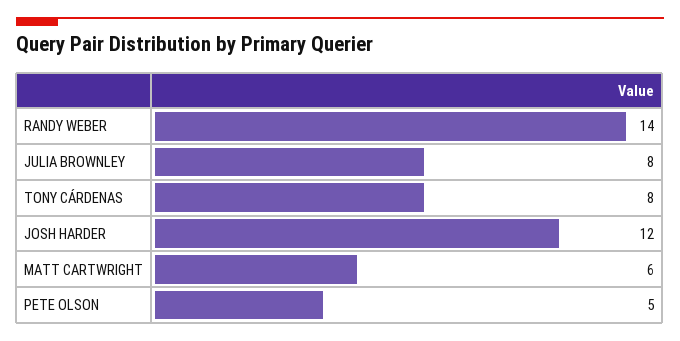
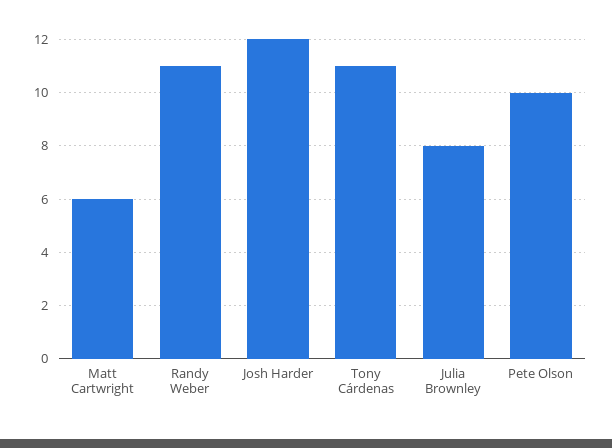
  {
-   "RANDY WEBER": 14,
+   "RANDY WEBER": 11,
    "JULIA BROWNLEY": 8,
-   "TONY CÁRDENAS": 8,
+   "TONY CÁRDENAS": 11,
    "JOSH HARDER": 12,
    "MATT CARTWRIGHT": 6,
-   "PETE OLSON": 5
+   "PETE OLSON": 10
  }

